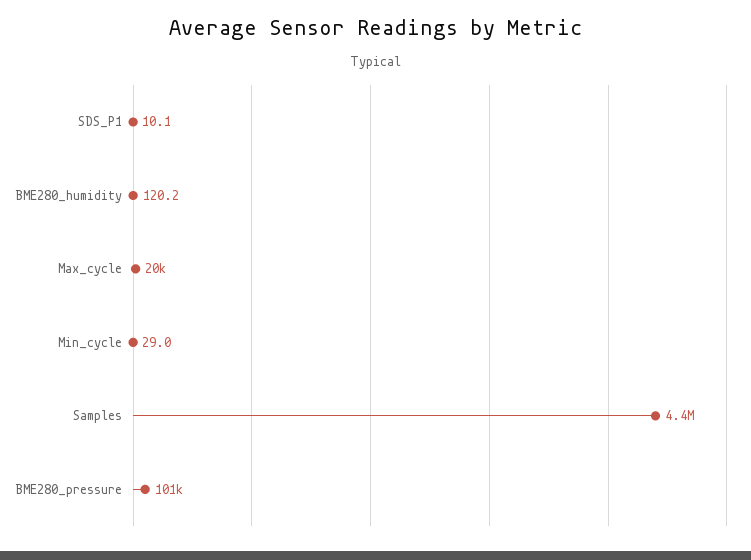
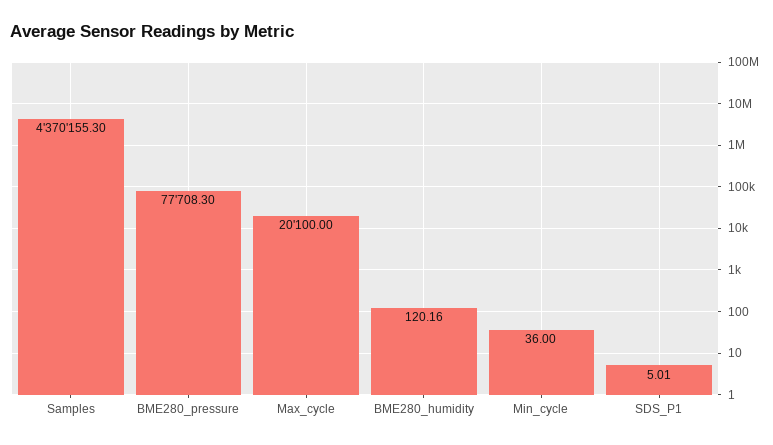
  {
-   "SDS_P1": 10.1,
+   "SDS_P1": 5.01,
    "BME280_humidity": 120.16,
    "Max_cycle": 20100,
-   "Min_cycle": 29,
+   "Min_cycle": 36,
    "Samples": 4370155.3,
-   "BME280_pressure": 101000
+   "BME280_pressure": 77708.3
  }

